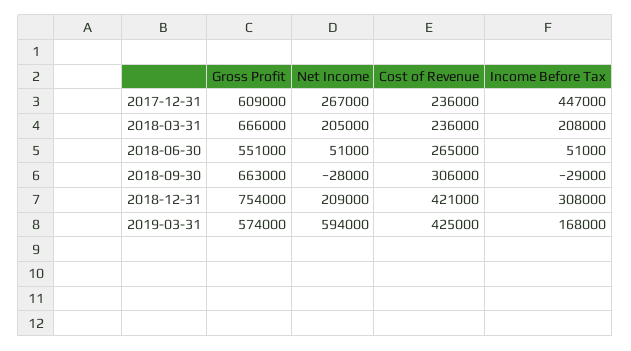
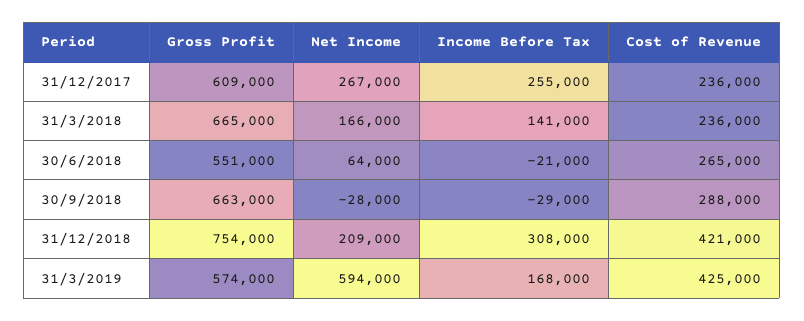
  {
    "Gross Profit": {
      "2017-12-31": 609000,
-     "2018-03-31": 666000,
+     "2018-03-31": 665000,
      "2018-06-30": 551000,
      "2018-09-30": 663000,
      "2018-12-31": 754000,
      "2019-03-31": 574000
    },
    "Net Income": {
      "2017-12-31": 267000,
-     "2018-03-31": 205000,
+     "2018-03-31": 166000,
-     "2018-06-30": 51000,
+     "2018-06-30": 64000,
      "2018-09-30": -28000,
      "2018-12-31": 209000,
      "2019-03-31": 594000
    },
    "Cost of Revenue": {
      "2017-12-31": 236000,
      "2018-03-31": 236000,
      "2018-06-30": 265000,
-     "2018-09-30": 306000,
+     "2018-09-30": 288000,
      "2018-12-31": 421000,
      "2019-03-31": 425000
    },
    "Income Before Tax": {
-     "2017-12-31": 447000,
+     "2017-12-31": 255000,
-     "2018-03-31": 208000,
+     "2018-03-31": 141000,
-     "2018-06-30": 51000,
+     "2018-06-30": -21000,
      "2018-09-30": -29000,
      "2018-12-31": 308000,
      "2019-03-31": 168000
    }
  }

